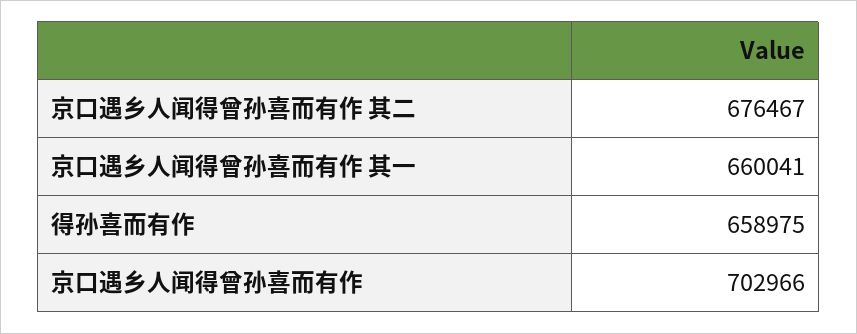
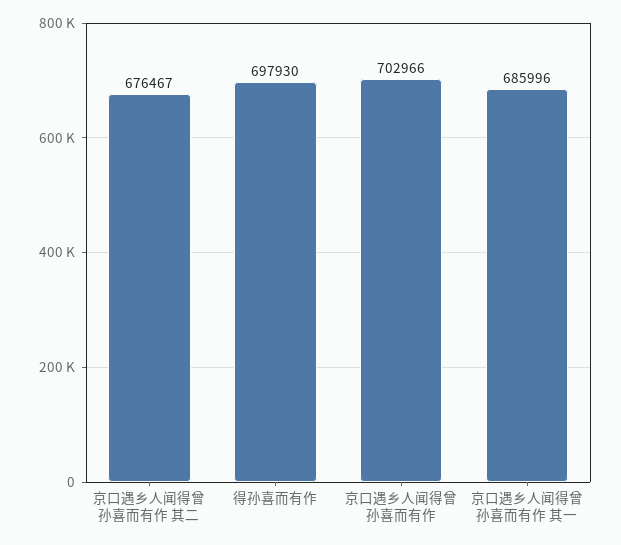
  {
    "京口遇乡人闻得曾孙喜而有作 其二": 676467,
-   "京口遇乡人闻得曾孙喜而有作 其一": 660041,
+   "京口遇乡人闻得曾孙喜而有作 其一": 685996,
-   "得孙喜而有作": 658975,
+   "得孙喜而有作": 697930,
    "京口遇乡人闻得曾孙喜而有作": 702966
  }

